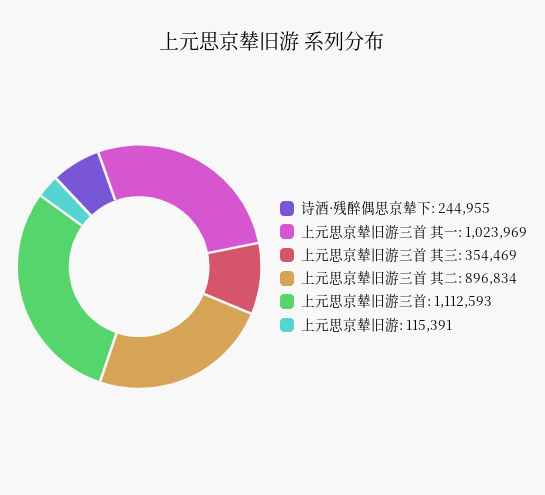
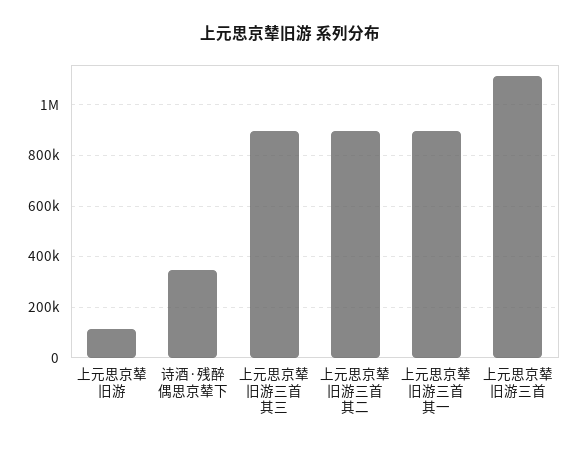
  {
-   "诗酒·残醉偶思京辇下": 244955,
+   "诗酒·残醉偶思京辇下": 350000,
-   "上元思京辇旧游三首 其一": 1023969,
+   "上元思京辇旧游三首 其一": 900000,
-   "上元思京辇旧游三首 其三": 354469,
+   "上元思京辇旧游三首 其三": 900000,
    "上元思京辇旧游三首 其二": 896834,
    "上元思京辇旧游三首": 1112593,
    "上元思京辇旧游": 115391
  }

